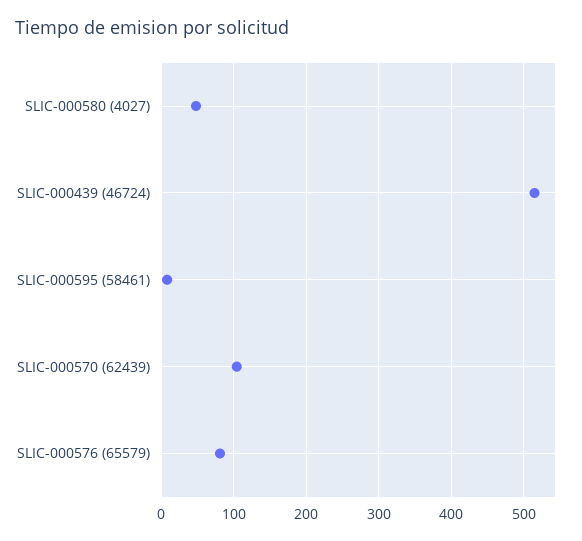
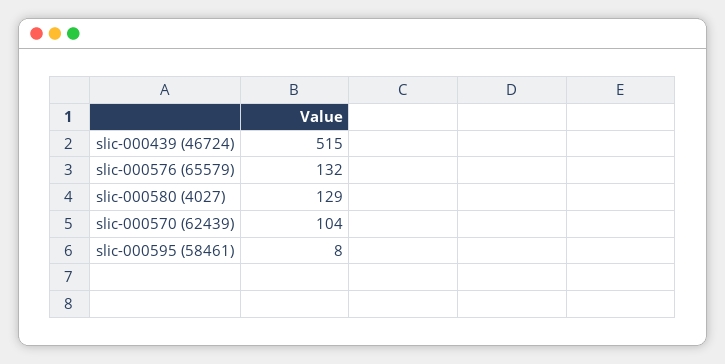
  {
-   "SLIC-000580 (4027)": 50,
+   "SLIC-000580 (4027)": 129,
    "SLIC-000439 (46724)": 515,
    "SLIC-000595 (58461)": 8,
    "SLIC-000570 (62439)": 104,
-   "SLIC-000576 (65579)": 80
+   "SLIC-000576 (65579)": 132
  }

